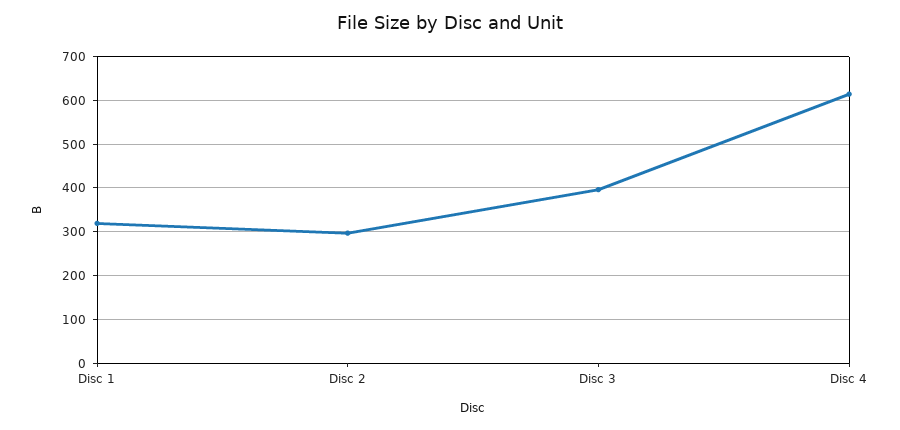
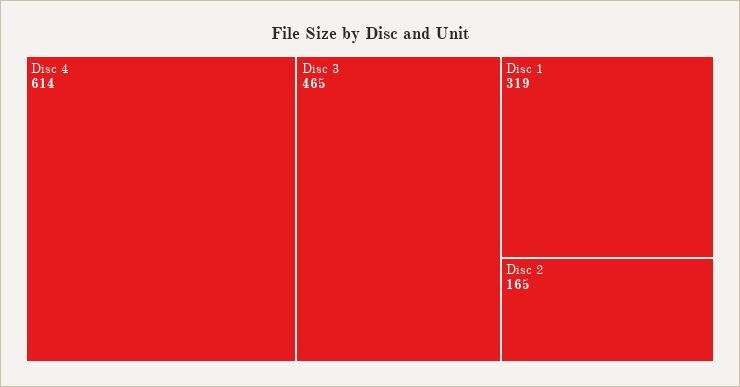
  {
    "Disc 1": 319,
-   "Disc 2": 300,
+   "Disc 2": 165,
-   "Disc 3": 400,
+   "Disc 3": 465,
    "Disc 4": 614
  }

